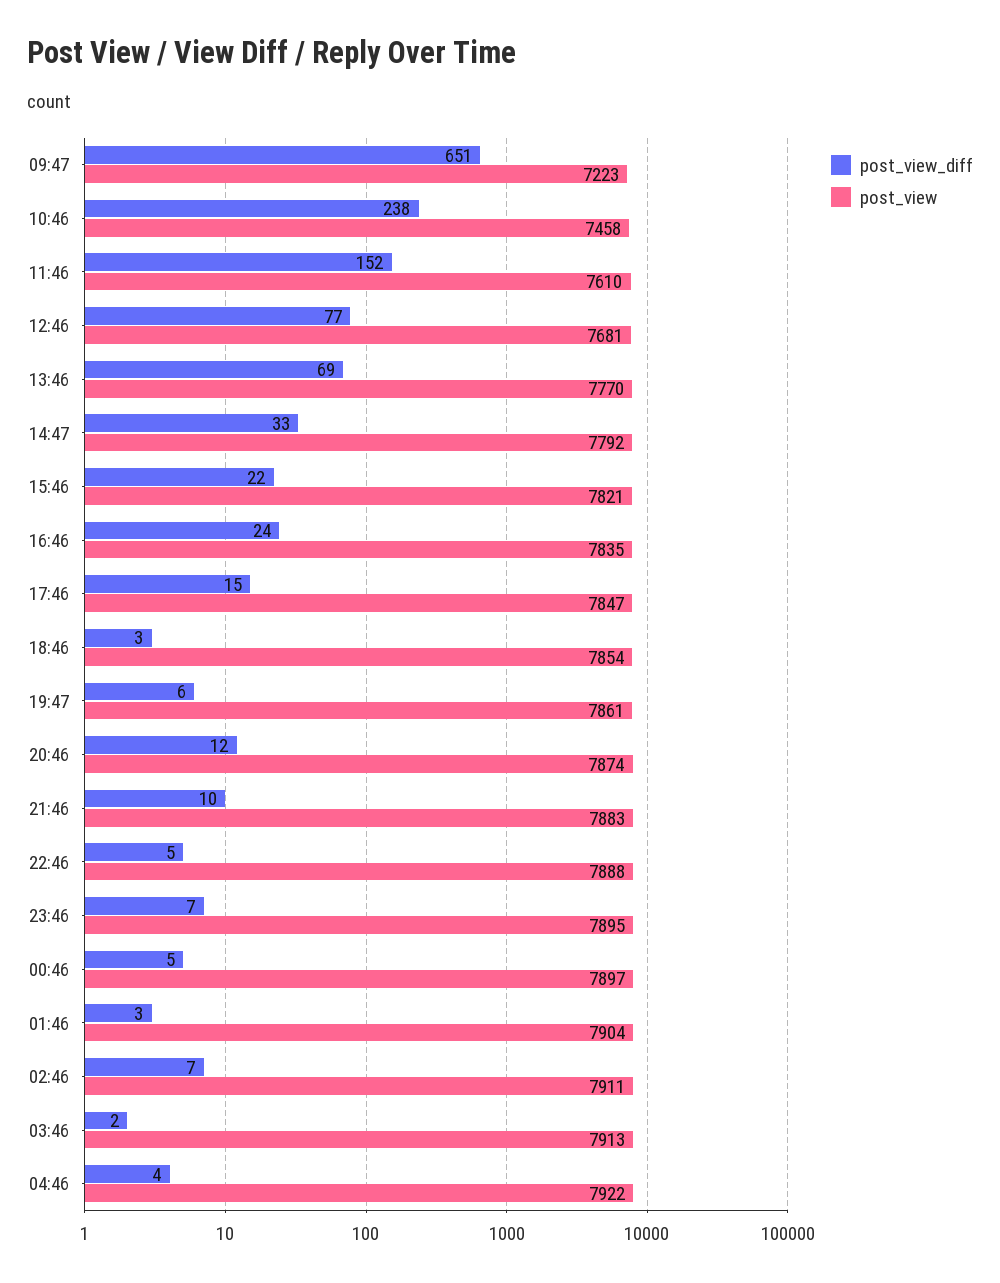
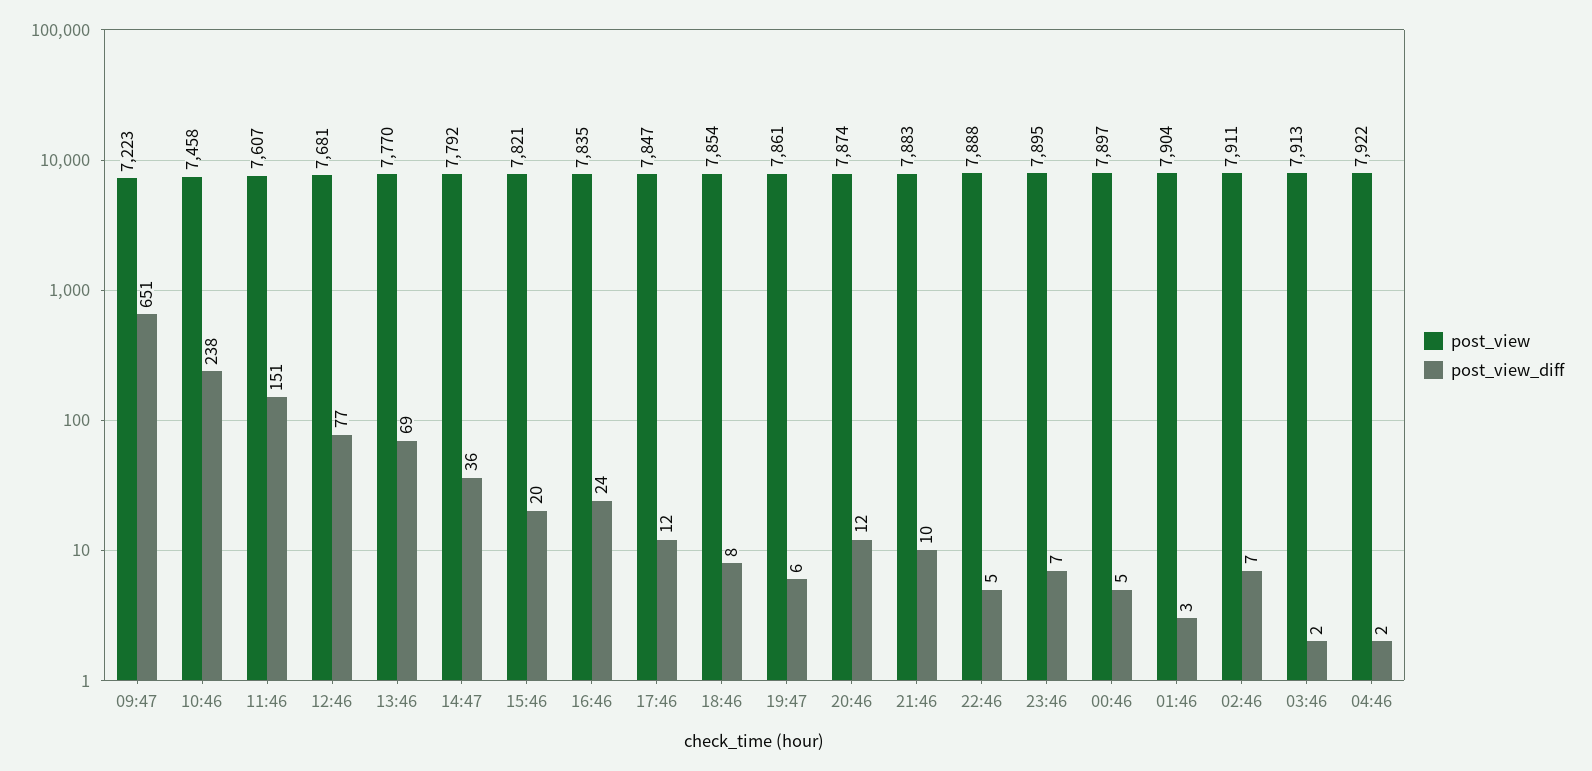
  {
    "post_view_diff": {
      "09:47": 651,
      "10:46": 238,
-     "11:46": 152,
+     "11:46": 151,
      "12:46": 77,
      "13:46": 69,
-     "14:47": 33,
+     "14:47": 36,
-     "15:46": 22,
+     "15:46": 20,
      "16:46": 24,
-     "17:46": 15,
+     "17:46": 12,
-     "18:46": 3,
+     "18:46": 8,
      "19:47": 6,
      "20:46": 12,
      "21:46": 10,
      "22:46": 5,
      "23:46": 7,
      "00:46": 5,
      "01:46": 3,
      "02:46": 7,
      "03:46": 2,
-     "04:46": 4
+     "04:46": 2
    },
    "post_view": {
      "09:47": 7223,
      "10:46": 7458,
-     "11:46": 7610,
+     "11:46": 7607,
      "12:46": 7681,
      "13:46": 7770,
      "14:47": 7792,
      "15:46": 7821,
      "16:46": 7835,
      "17:46": 7847,
      "18:46": 7854,
      "19:47": 7861,
      "20:46": 7874,
      "21:46": 7883,
      "22:46": 7888,
      "23:46": 7895,
      "00:46": 7897,
      "01:46": 7904,
      "02:46": 7911,
      "03:46": 7913,
      "04:46": 7922
    }
  }

